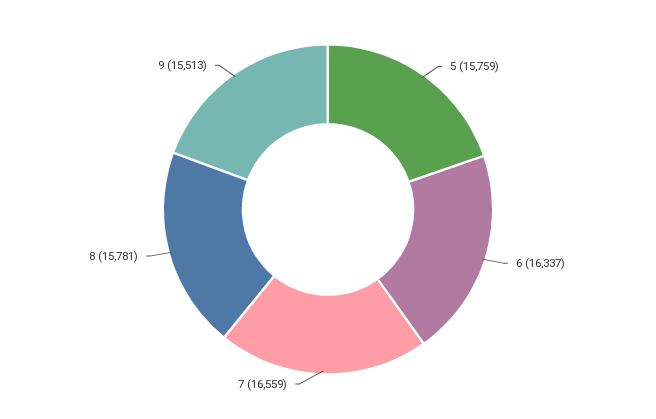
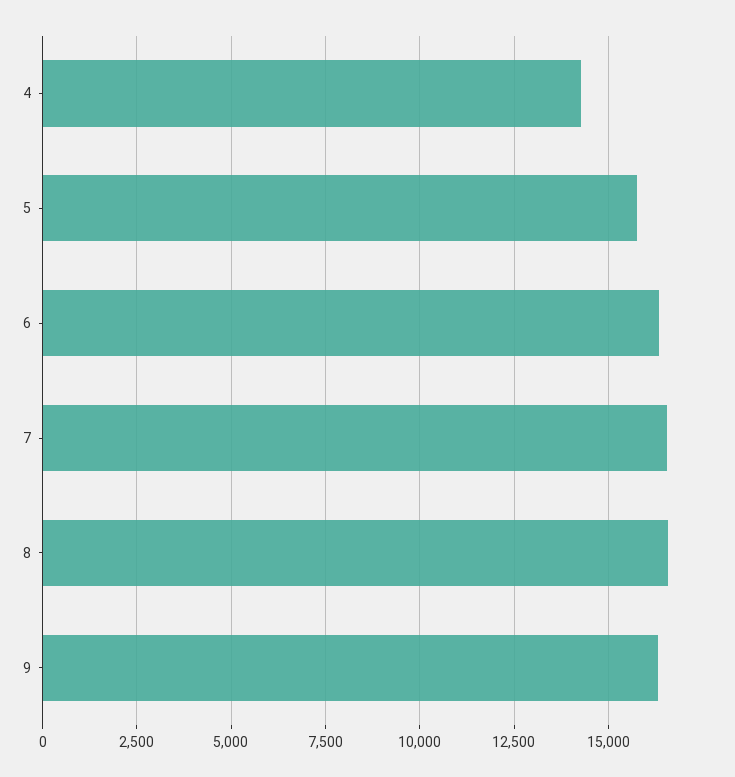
  {
    "5": 15759,
    "6": 16337,
    "7": 16559,
-   "8": 15781,
+   "8": 16500,
-   "9": 15513
+   "9": 16250,
+   "4": 14250
  }

